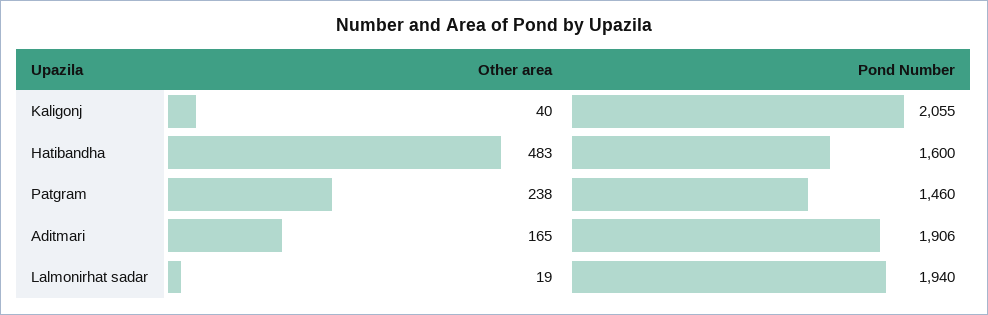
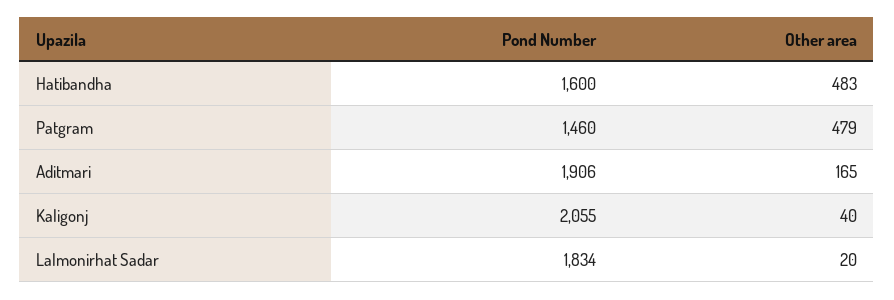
  {
    "Other area": {
      "Kaligonj": 40,
      "Hatibandha": 483,
-     "Patgram": 238,
+     "Patgram": 479,
      "Aditmari": 165,
-     "Lalmonirhat sadar": 19
+     "Lalmonirhat sadar": 20
    },
    "Pond Number": {
      "Kaligonj": 2055,
      "Hatibandha": 1600,
      "Patgram": 1460,
      "Aditmari": 1906,
-     "Lalmonirhat sadar": 1940
+     "Lalmonirhat sadar": 1834
    }
  }

